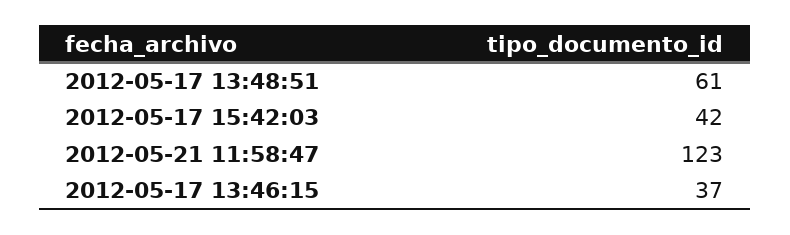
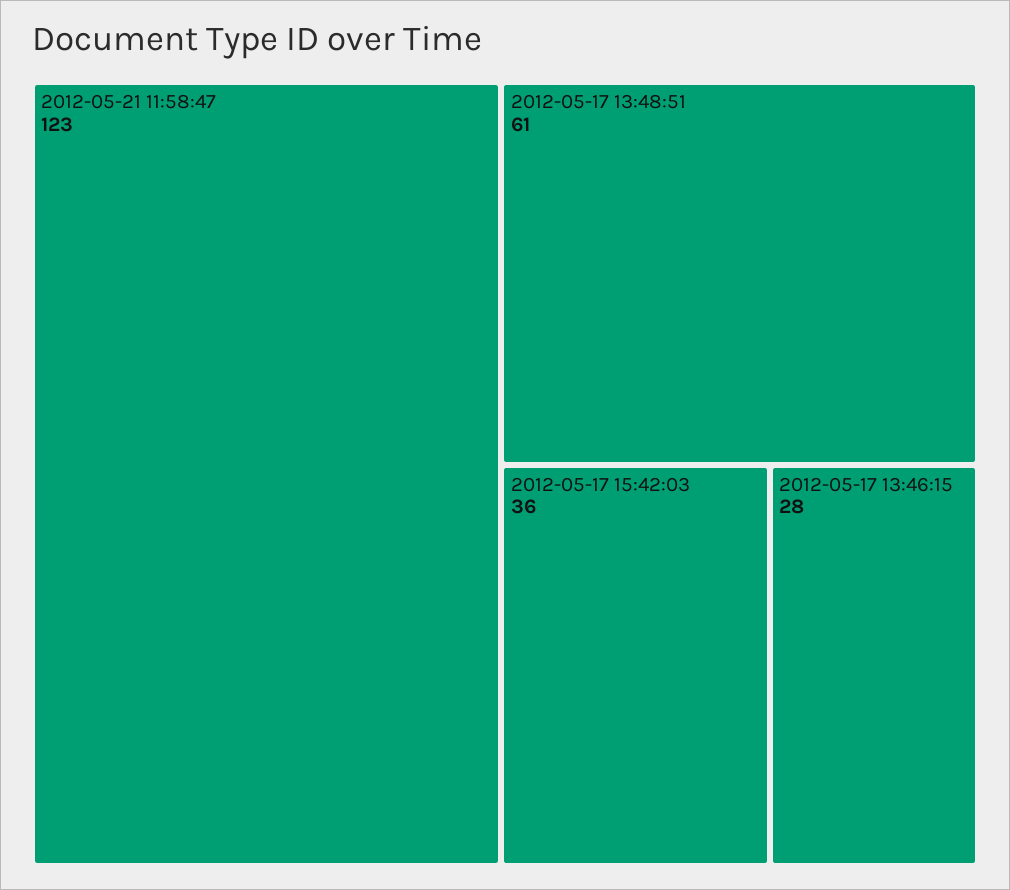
  {
    "2012-05-17 13:48:51": 61,
-   "2012-05-17 15:42:03": 42,
+   "2012-05-17 15:42:03": 36,
    "2012-05-21 11:58:47": 123,
-   "2012-05-17 13:46:15": 37
+   "2012-05-17 13:46:15": 28
  }

